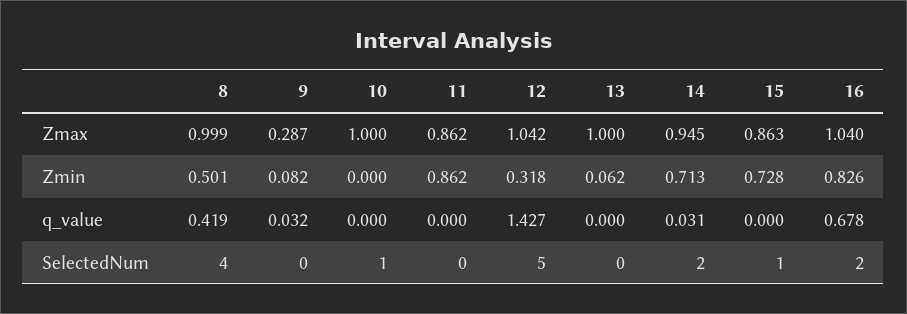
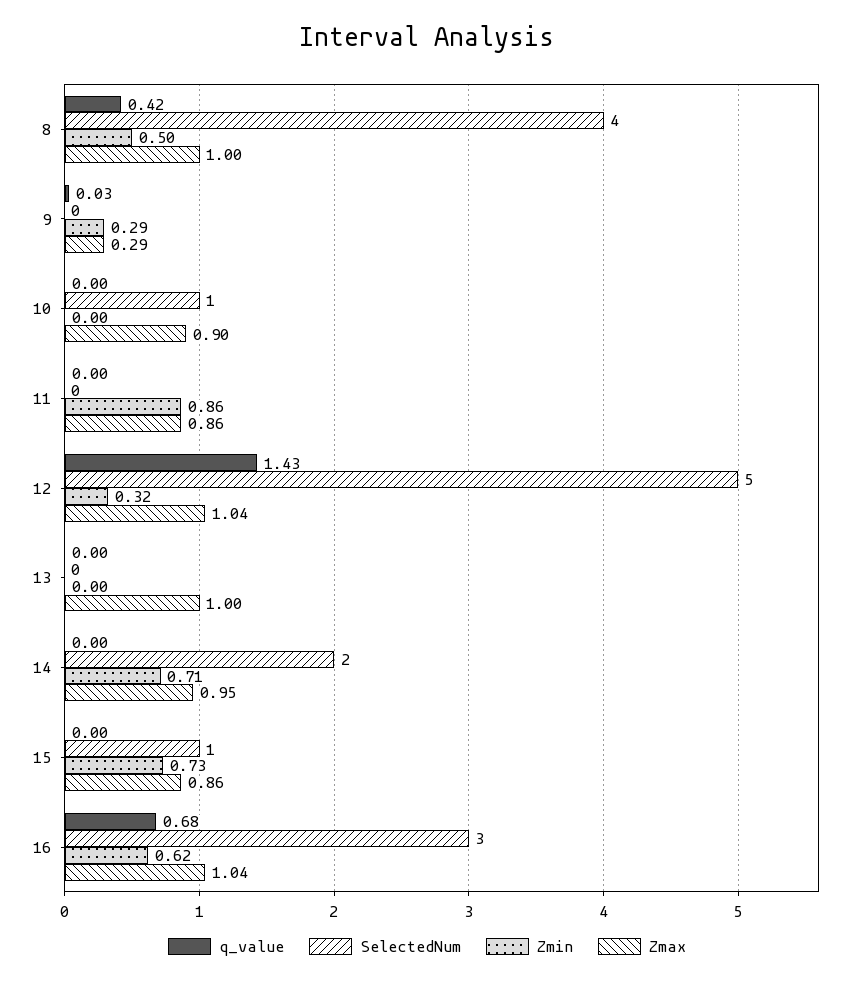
  {
    "Zmax": {
      "8": 0.999,
      "9": 0.287,
-     "10": 1,
+     "10": 0.9,
      "11": 0.862,
      "12": 1.042,
      "13": 1,
      "14": 0.945,
      "15": 0.863,
      "16": 1.04
    },
    "Zmin": {
      "8": 0.501,
-     "9": 0.082,
+     "9": 0.29,
      "10": 0,
      "11": 0.862,
      "12": 0.318,
-     "13": 0.062,
+     "13": 0,
      "14": 0.713,
      "15": 0.728,
-     "16": 0.826
+     "16": 0.62
    },
    "q_value": {
      "8": 0.419,
      "9": 0.032,
      "10": 0,
      "11": 0,
      "12": 1.427,
      "13": 0,
-     "14": 0.031,
+     "14": 0,
      "15": 0,
      "16": 0.678
    },
    "SelectedNum": {
      "8": 4,
      "9": 0,
      "10": 1,
      "11": 0,
      "12": 5,
      "13": 0,
      "14": 2,
      "15": 1,
-     "16": 2
+     "16": 3
    }
  }

